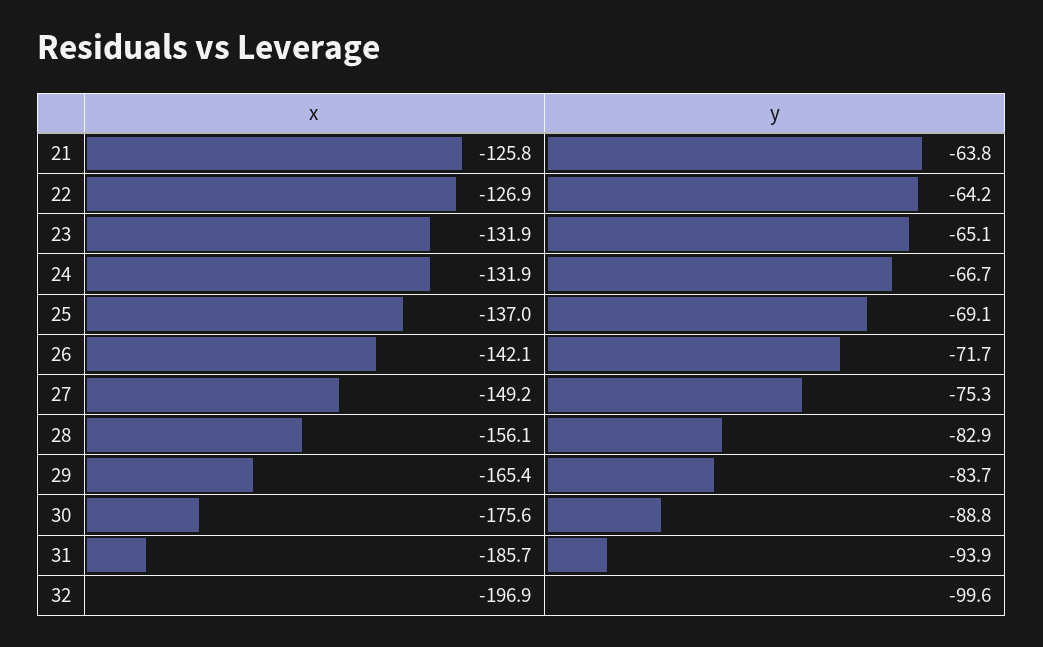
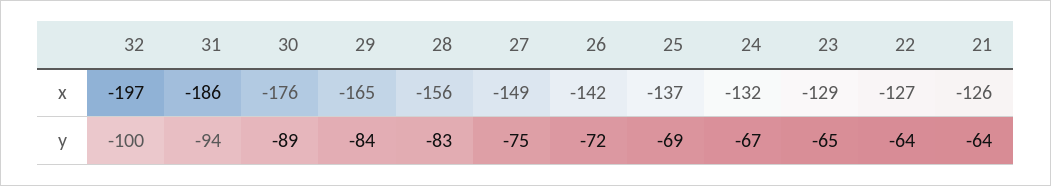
  {
    "x": {
      "21": -125.8,
      "22": -126.9,
-     "23": -131.9,
+     "23": -129,
      "24": -131.9,
      "25": -137,
      "26": -142.1,
      "27": -149.2,
      "28": -156.1,
      "29": -165.4,
      "30": -175.6,
      "31": -185.7,
      "32": -196.9
    },
    "y": {
      "21": -63.8,
      "22": -64.2,
      "23": -65.1,
      "24": -66.7,
      "25": -69.1,
      "26": -71.7,
      "27": -75.3,
      "28": -82.9,
      "29": -83.7,
      "30": -88.8,
      "31": -93.9,
      "32": -99.6
    }
  }

